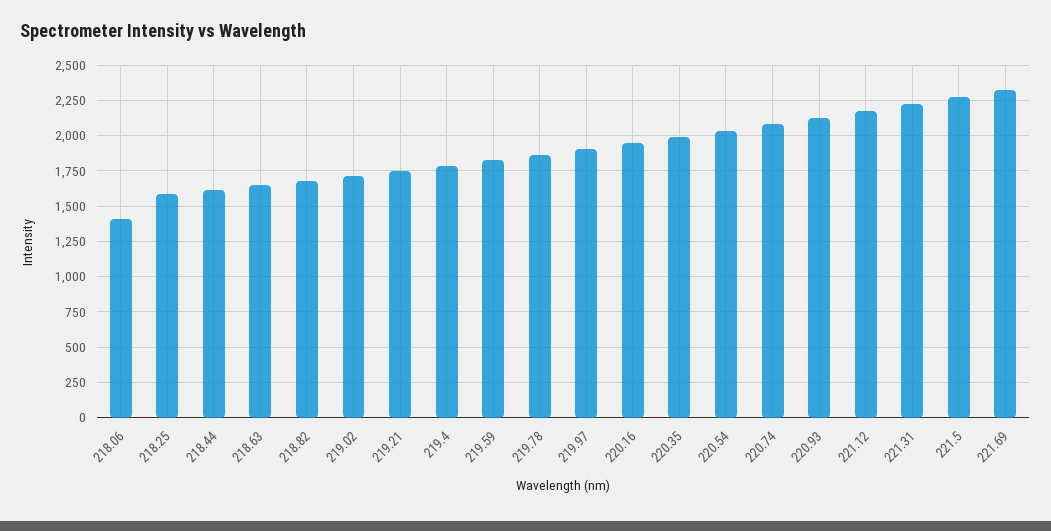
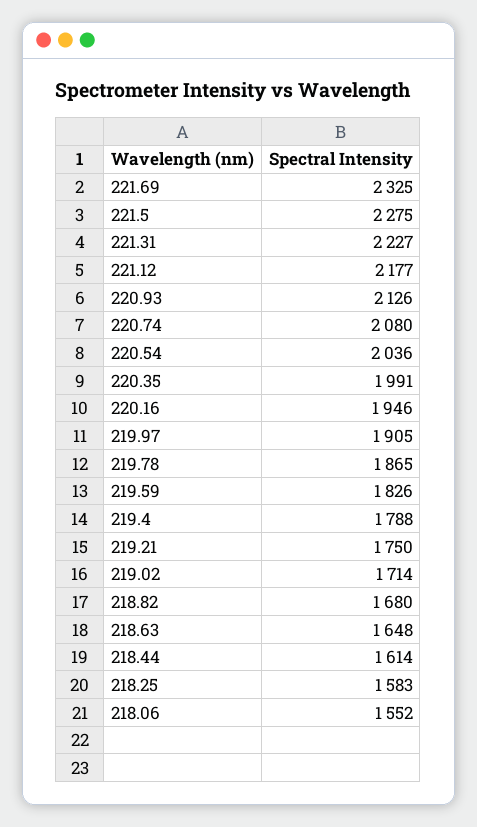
  {
-   "218.06": 1400,
+   "218.06": 1552,
    "218.25": 1583,
    "218.44": 1614,
    "218.63": 1648,
    "218.82": 1680,
    "219.02": 1714,
    "219.21": 1750,
    "219.4": 1788,
    "219.59": 1826,
    "219.78": 1865,
    "219.97": 1905,
    "220.16": 1946,
    "220.35": 1991,
    "220.54": 2036,
    "220.74": 2080,
    "220.93": 2126,
    "221.12": 2177,
    "221.31": 2227,
    "221.5": 2275,
    "221.69": 2325
  }

